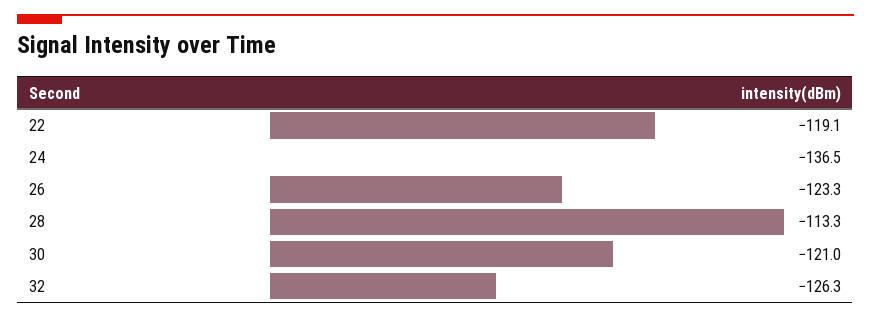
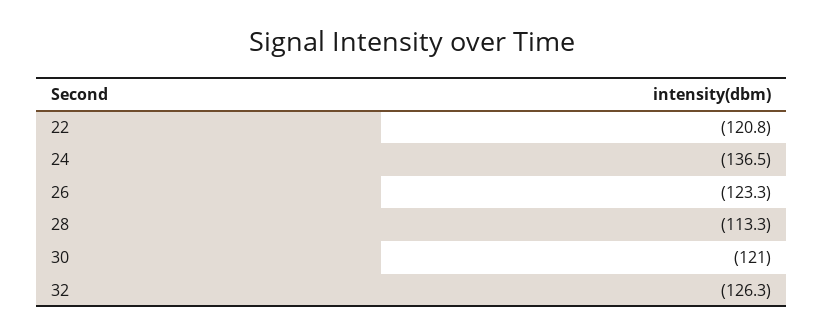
  {
-   "22": -119.1,
+   "22": -120.8,
    "24": -136.5,
    "26": -123.3,
    "28": -113.3,
    "30": -121,
    "32": -126.3
  }

